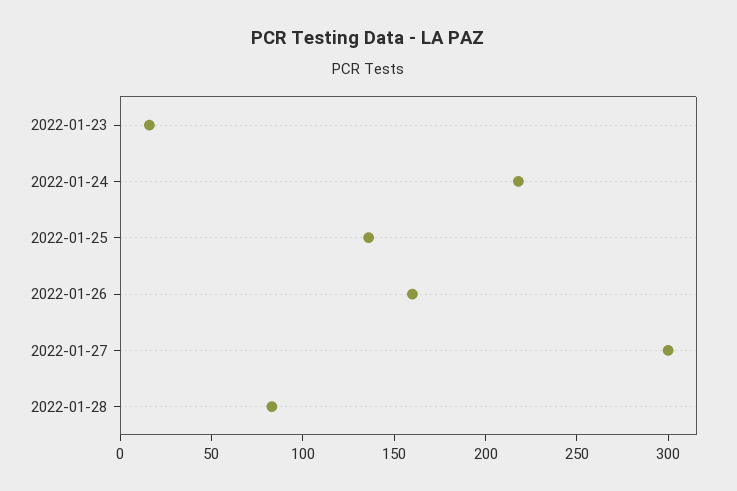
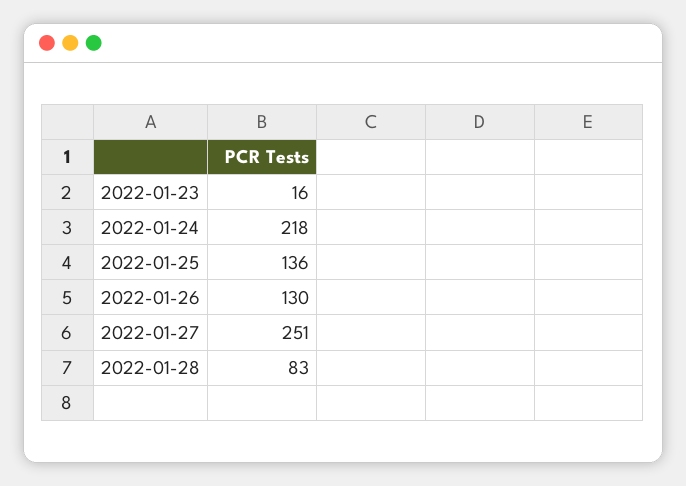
  {
    "2022-01-23": 16,
    "2022-01-24": 218,
    "2022-01-25": 136,
-   "2022-01-26": 160,
+   "2022-01-26": 130,
-   "2022-01-27": 300,
+   "2022-01-27": 251,
    "2022-01-28": 83
  }

